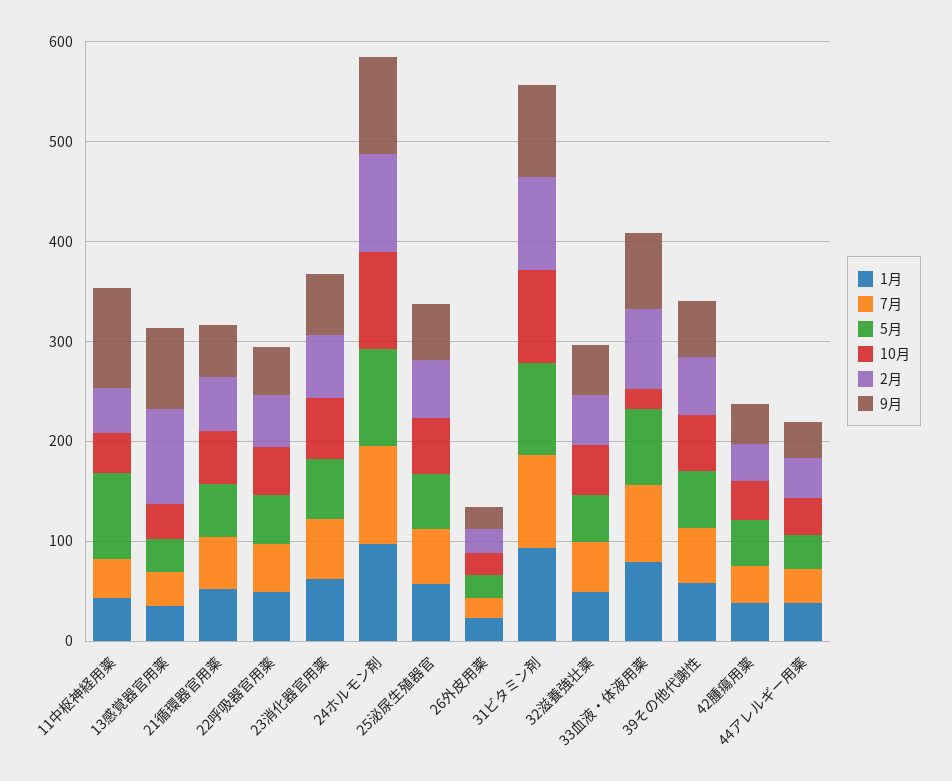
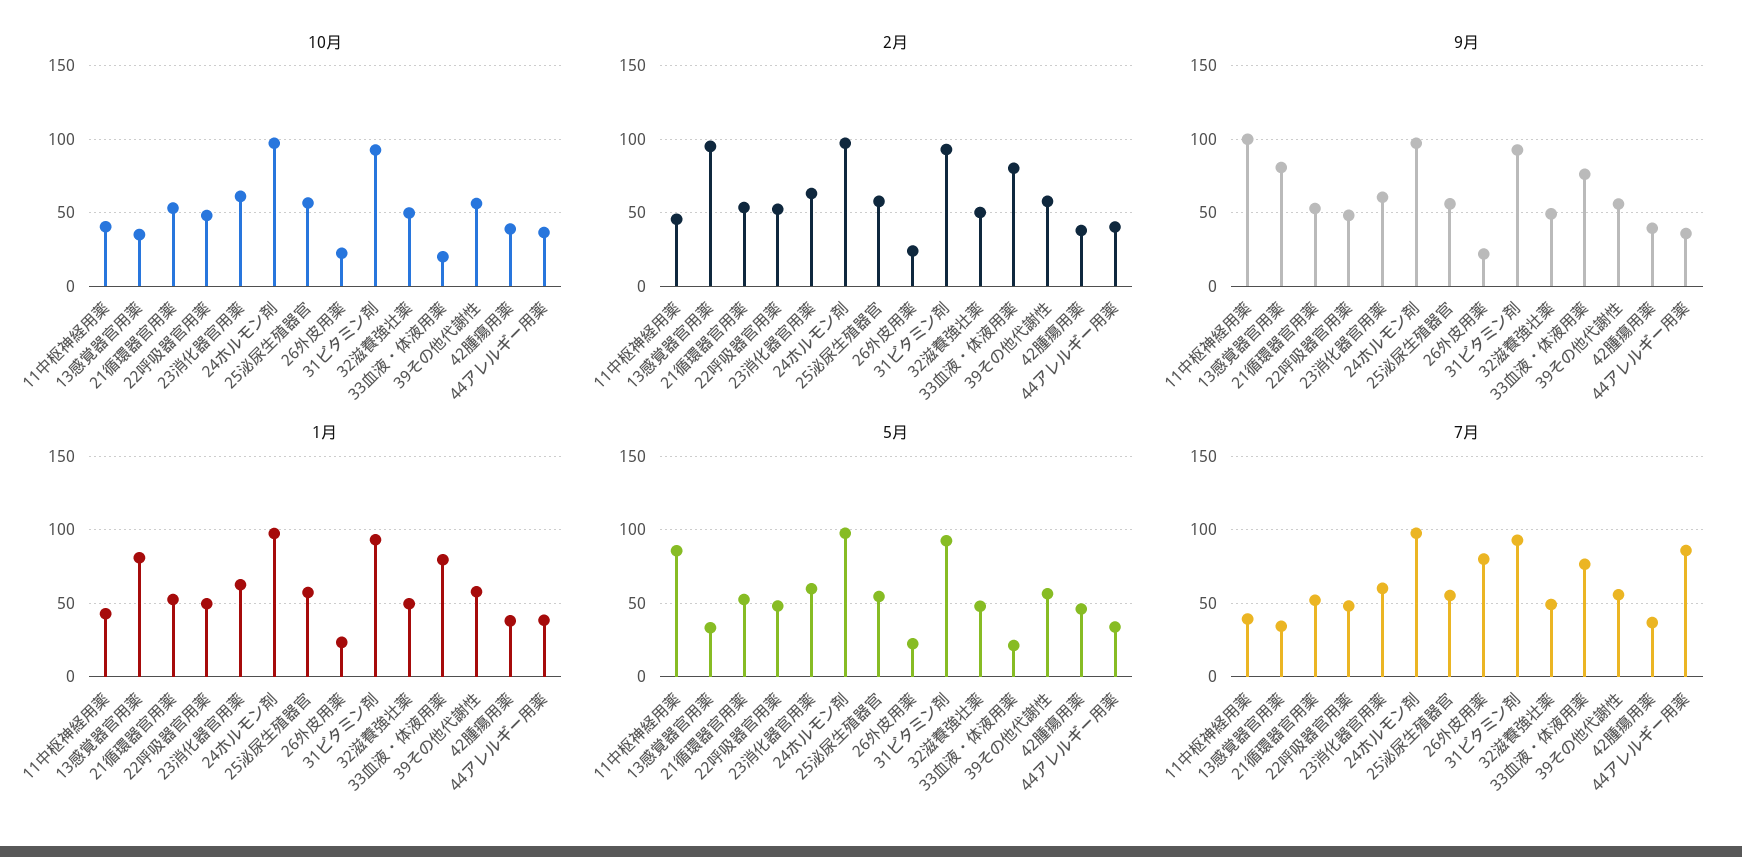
  {
    "1月": {
      "11中枢神経用薬": 45,
-     "13感覚器官用薬": 40,
+     "13感覚器官用薬": 80,
      "21循環器官用薬": 55,
      "22呼吸器官用薬": 50,
      "23消化器官用薬": 65,
      "24ホルモン剤": 95,
      "25泌尿生殖器官": 55,
      "26外皮用薬": 25,
      "31ビタミン剤": 95,
      "32滋養強壮薬": 50,
      "33血液・体液用薬": 80,
      "39その他代謝性": 60,
      "42腫瘍用薬": 40,
      "44アレルギー用薬": 40
    },
    "7月": {
      "11中枢神経用薬": 40,
      "13感覚器官用薬": 35,
      "21循環器官用薬": 50,
      "22呼吸器官用薬": 50,
      "23消化器官用薬": 60,
      "24ホルモン剤": 100,
      "25泌尿生殖器官": 55,
-     "26外皮用薬": 20,
+     "26外皮用薬": 80,
      "31ビタミン剤": 95,
      "32滋養強壮薬": 50,
      "33血液・体液用薬": 75,
      "39その他代謝性": 55,
      "42腫瘍用薬": 35,
-     "44アレルギー用薬": 40
+     "44アレルギー用薬": 85
    },
    "5月": {
      "11中枢神経用薬": 85,
      "13感覚器官用薬": 35,
      "21循環器官用薬": 55,
      "22呼吸器官用薬": 50,
      "23消化器官用薬": 60,
      "24ホルモン剤": 100,
      "25泌尿生殖器官": 55,
      "26外皮用薬": 20,
      "31ビタミン剤": 95,
      "32滋養強壮薬": 50,
-     "33血液・体液用薬": 80,
+     "33血液・体液用薬": 20,
      "39その他代謝性": 55,
      "42腫瘍用薬": 45,
      "44アレルギー用薬": 35
    },
    "10月": {
      "11中枢神経用薬": 40,
      "13感覚器官用薬": 35,
      "21循環器官用薬": 55,
      "22呼吸器官用薬": 50,
      "23消化器官用薬": 60,
      "24ホルモン剤": 95,
      "25泌尿生殖器官": 55,
      "26外皮用薬": 20,
      "31ビタミン剤": 95,
      "32滋養強壮薬": 50,
      "33血液・体液用薬": 20,
      "39その他代謝性": 55,
      "42腫瘍用薬": 40,
      "44アレルギー用薬": 35
    },
    "2月": {
      "11中枢神経用薬": 45,
      "13感覚器官用薬": 95,
      "21循環器官用薬": 55,
      "22呼吸器官用薬": 50,
      "23消化器官用薬": 65,
      "24ホルモン剤": 95,
      "25泌尿生殖器官": 60,
      "26外皮用薬": 25,
      "31ビタミン剤": 95,
      "32滋養強壮薬": 50,
      "33血液・体液用薬": 80,
      "39その他代謝性": 60,
      "42腫瘍用薬": 40,
      "44アレルギー用薬": 40
    },
    "9月": {
      "11中枢神経用薬": 100,
      "13感覚器官用薬": 80,
      "21循環器官用薬": 55,
      "22呼吸器官用薬": 50,
      "23消化器官用薬": 60,
      "24ホルモン剤": 95,
      "25泌尿生殖器官": 55,
      "26外皮用薬": 20,
      "31ビタミン剤": 95,
      "32滋養強壮薬": 50,
      "33血液・体液用薬": 75,
      "39その他代謝性": 55,
      "42腫瘍用薬": 40,
      "44アレルギー用薬": 35
    }
  }

